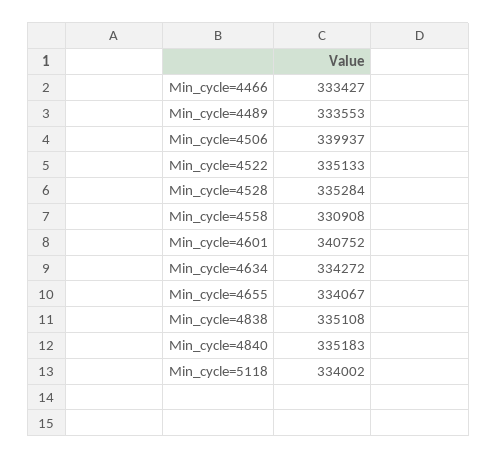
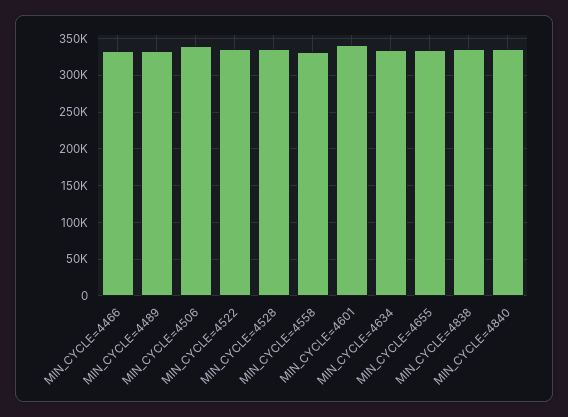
  {
    "Min_cycle=4466": 333427,
    "Min_cycle=4489": 333553,
    "Min_cycle=4506": 339937,
    "Min_cycle=4522": 335133,
    "Min_cycle=4528": 335284,
    "Min_cycle=4558": 330908,
    "Min_cycle=4601": 340752,
    "Min_cycle=4634": 334272,
    "Min_cycle=4655": 334067,
    "Min_cycle=4838": 335108,
-   "Min_cycle=4840": 335183,
+   "Min_cycle=4840": 335183
-   "Min_cycle=5118": 334002
  }

